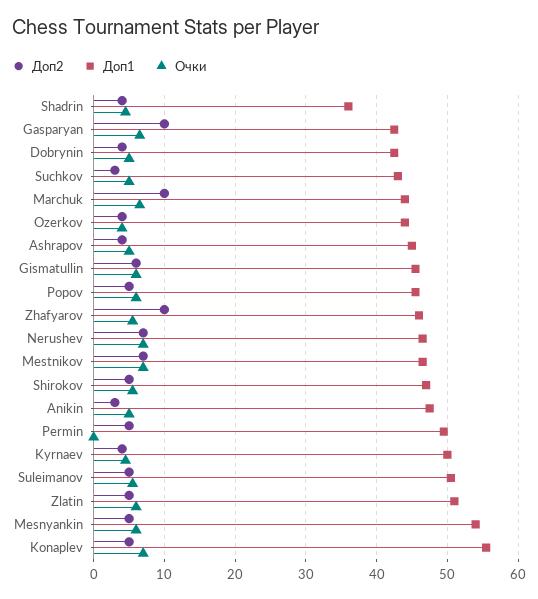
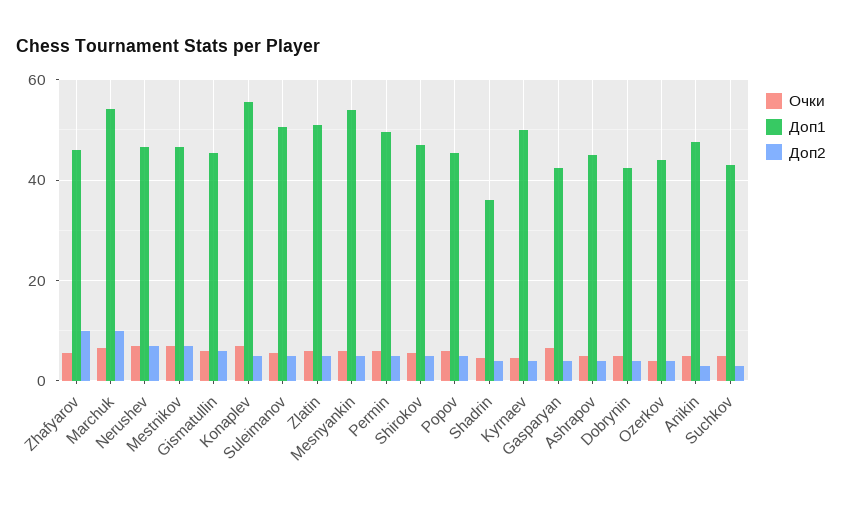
  {
    "Доп2": {
      "Shadrin": 4,
-     "Gasparyan": 10,
+     "Gasparyan": 4,
      "Dobrynin": 4,
      "Suchkov": 3,
      "Marchuk": 10,
      "Ozerkov": 4,
      "Ashrapov": 4,
      "Gismatullin": 6,
      "Popov": 5,
      "Zhafyarov": 10,
      "Nerushev": 7,
      "Mestnikov": 7,
      "Shirokov": 5,
      "Anikin": 3,
      "Permin": 5,
      "Kyrnaev": 4,
      "Suleimanov": 5,
      "Zlatin": 5,
      "Mesnyankin": 5,
      "Konaplev": 5
    },
    "Доп1": {
      "Shadrin": 36,
      "Gasparyan": 43,
      "Dobrynin": 43,
      "Suchkov": 43,
-     "Marchuk": 44,
+     "Marchuk": 54,
      "Ozerkov": 44,
      "Ashrapov": 45,
      "Gismatullin": 46,
      "Popov": 46,
      "Zhafyarov": 46,
      "Nerushev": 47,
      "Mestnikov": 47,
      "Shirokov": 47,
      "Anikin": 48,
      "Permin": 50,
      "Kyrnaev": 50,
      "Suleimanov": 51,
      "Zlatin": 51,
      "Mesnyankin": 54,
      "Konaplev": 56
    },
    "Очки": {
      "Shadrin": 5,
      "Gasparyan": 7,
      "Dobrynin": 5,
      "Suchkov": 5,
      "Marchuk": 7,
      "Ozerkov": 4,
      "Ashrapov": 5,
      "Gismatullin": 6,
      "Popov": 6,
      "Zhafyarov": 6,
      "Nerushev": 7,
      "Mestnikov": 7,
      "Shirokov": 6,
      "Anikin": 5,
-     "Permin": 0,
+     "Permin": 6,
      "Kyrnaev": 5,
      "Suleimanov": 6,
      "Zlatin": 6,
      "Mesnyankin": 6,
      "Konaplev": 7
    }
  }

